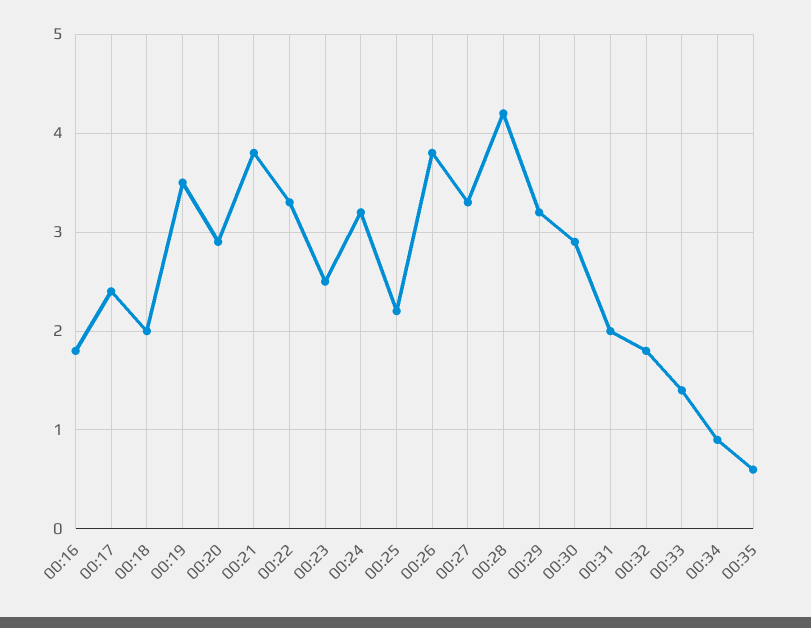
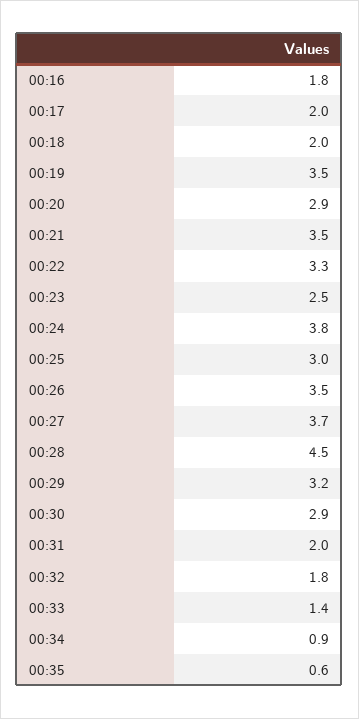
  {
    "00:16": 1.8,
-   "00:17": 2.4,
+   "00:17": 2,
    "00:18": 2,
    "00:19": 3.5,
    "00:20": 2.9,
-   "00:21": 3.8,
+   "00:21": 3.5,
    "00:22": 3.3,
    "00:23": 2.5,
-   "00:24": 3.2,
+   "00:24": 3.8,
-   "00:25": 2.2,
+   "00:25": 3,
-   "00:26": 3.8,
+   "00:26": 3.5,
-   "00:27": 3.3,
+   "00:27": 3.7,
-   "00:28": 4.2,
+   "00:28": 4.5,
    "00:29": 3.2,
    "00:30": 2.9,
    "00:31": 2,
    "00:32": 1.8,
    "00:33": 1.4,
    "00:34": 0.9,
    "00:35": 0.6
  }

